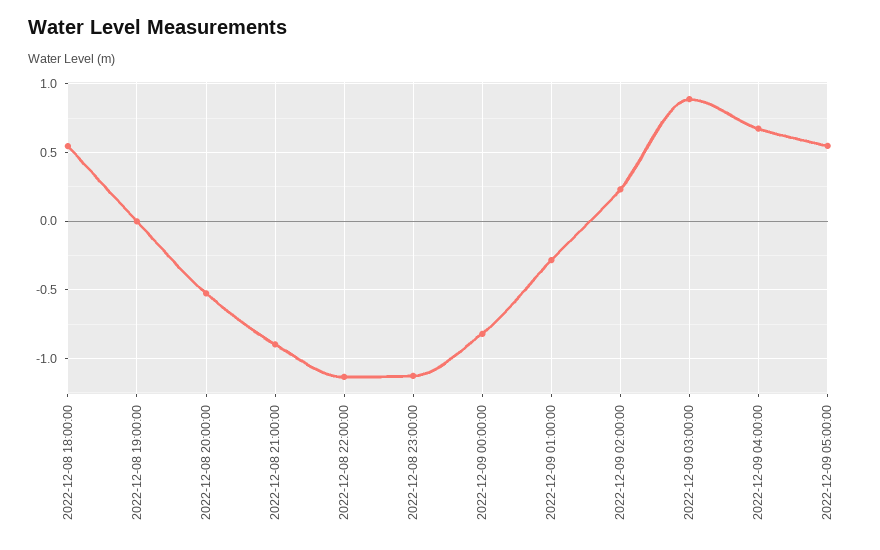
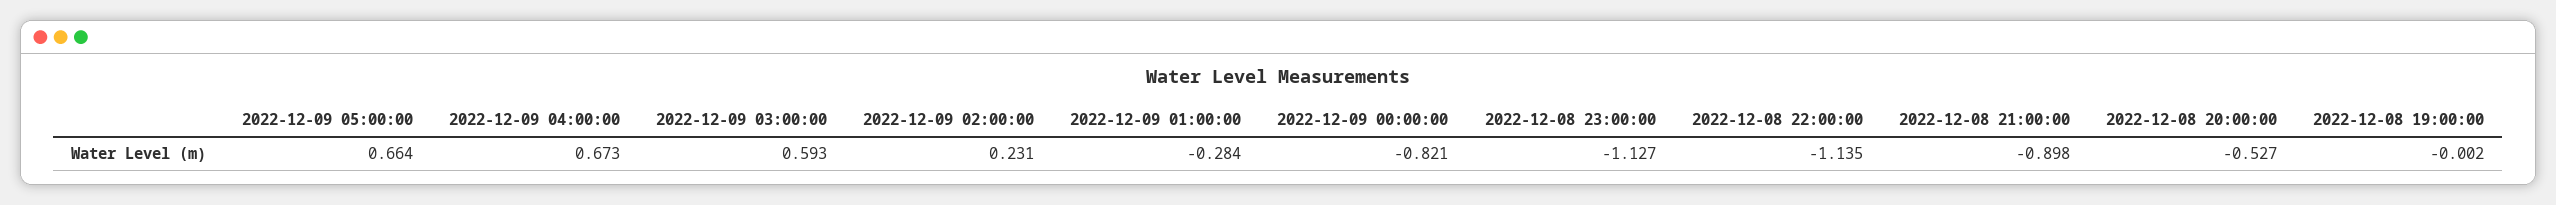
  {
-   "2022-12-08 18:00:00": 0.55,
    "2022-12-08 19:00:00": -0.002,
    "2022-12-08 20:00:00": -0.527,
    "2022-12-08 21:00:00": -0.898,
    "2022-12-08 22:00:00": -1.135,
    "2022-12-08 23:00:00": -1.127,
    "2022-12-09 00:00:00": -0.821,
    "2022-12-09 01:00:00": -0.284,
    "2022-12-09 02:00:00": 0.231,
-   "2022-12-09 03:00:00": 0.9,
+   "2022-12-09 03:00:00": 0.593,
    "2022-12-09 04:00:00": 0.673,
-   "2022-12-09 05:00:00": 0.55
+   "2022-12-09 05:00:00": 0.664
  }

